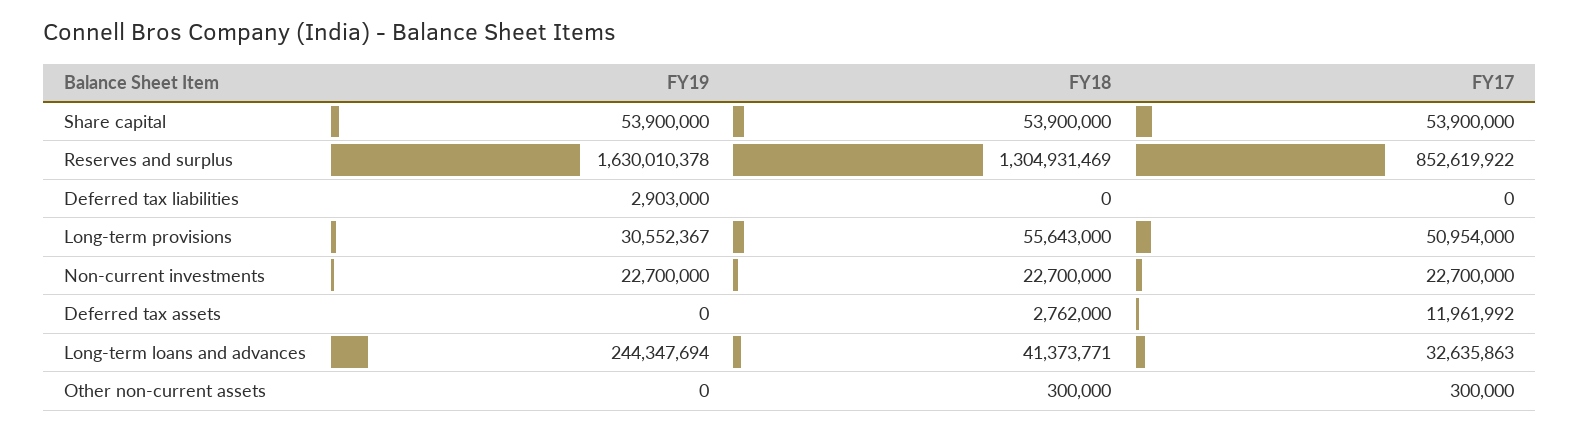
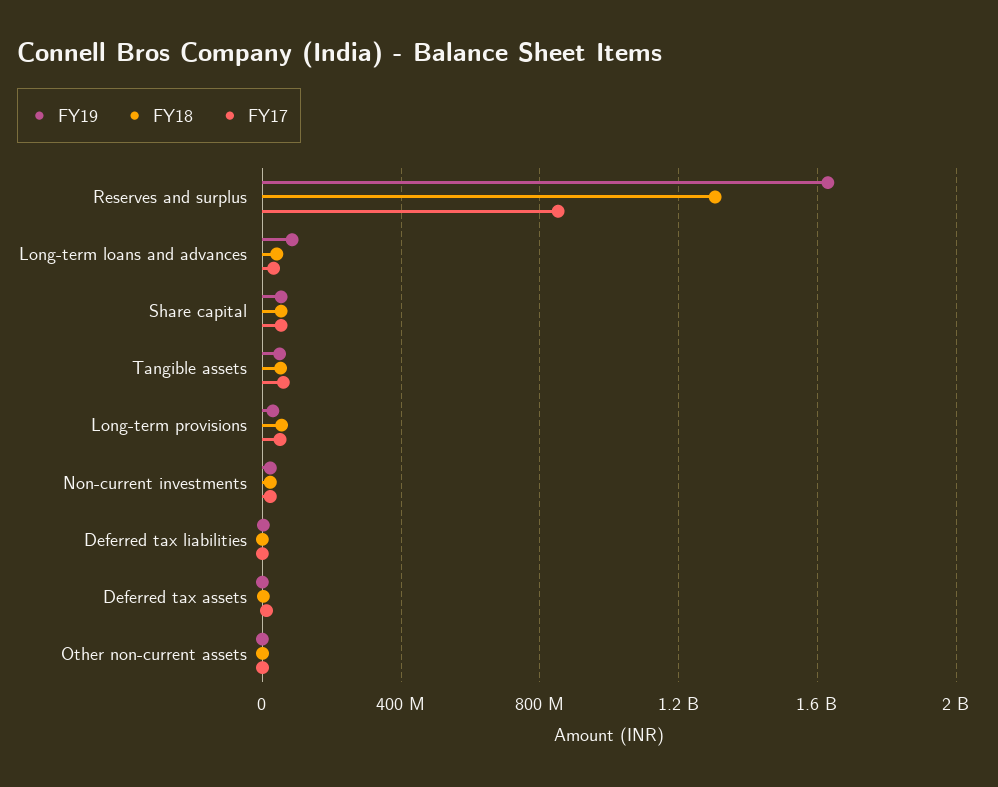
  {
    "FY19": {
      "Share capital": 53900000,
      "Reserves and surplus": 1630010378,
      "Deferred tax liabilities": 2903000,
      "Long-term provisions": 30552367,
      "Non-current investments": 22700000,
      "Deferred tax assets": 0,
-     "Long-term loans and advances": 244347694,
+     "Long-term loans and advances": 100000000,
-     "Other non-current assets": 0
+     "Other non-current assets": 0,
+     "Tangible assets": 50000000
    },
    "FY18": {
      "Share capital": 53900000,
      "Reserves and surplus": 1304931469,
      "Deferred tax liabilities": 0,
      "Long-term provisions": 55643000,
      "Non-current investments": 22700000,
      "Deferred tax assets": 2762000,
      "Long-term loans and advances": 41373771,
-     "Other non-current assets": 300000
+     "Other non-current assets": 300000,
+     "Tangible assets": 50000000
    },
    "FY17": {
      "Share capital": 53900000,
      "Reserves and surplus": 852619922,
      "Deferred tax liabilities": 0,
      "Long-term provisions": 50954000,
      "Non-current investments": 22700000,
      "Deferred tax assets": 11961992,
      "Long-term loans and advances": 32635863,
-     "Other non-current assets": 300000
+     "Other non-current assets": 300000,
+     "Tangible assets": 50000000
    }
  }

